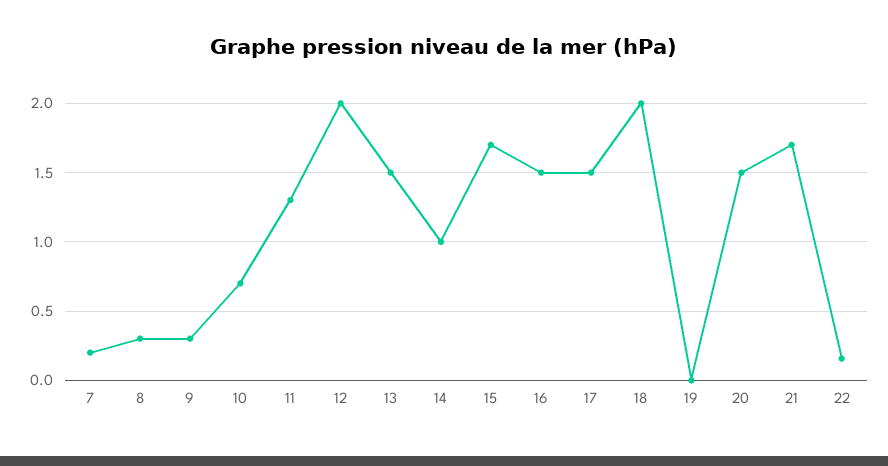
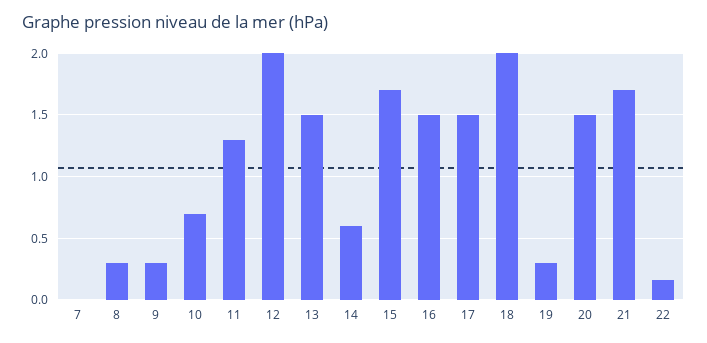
  {
-   "7": 0.2,
+   "7": 0,
    "8": 0.3,
    "9": 0.3,
    "10": 0.7,
    "11": 1.3,
    "12": 2,
    "13": 1.5,
-   "14": 1,
+   "14": 0.6,
    "15": 1.7,
    "16": 1.5,
    "17": 1.5,
    "18": 2,
-   "19": 0,
+   "19": 0.3,
    "20": 1.5,
    "21": 1.7,
    "22": 0.15
  }

